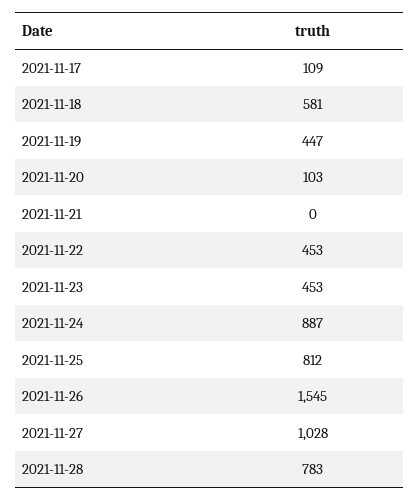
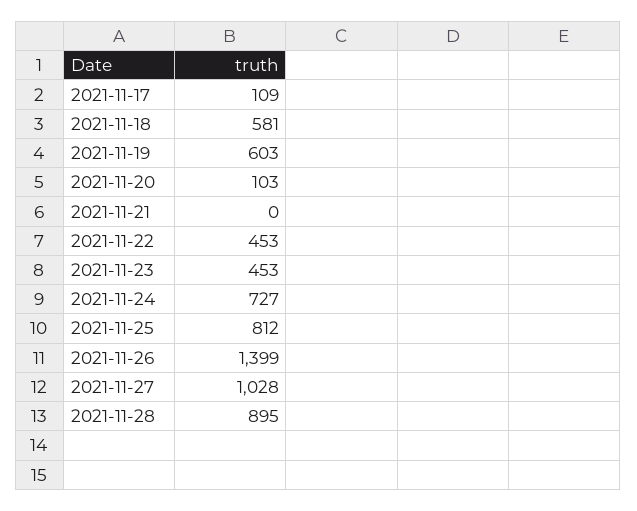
  {
    "2021-11-17": 109,
    "2021-11-18": 581,
-   "2021-11-19": 447,
+   "2021-11-19": 603,
    "2021-11-20": 103,
    "2021-11-21": 0,
    "2021-11-22": 453,
    "2021-11-23": 453,
-   "2021-11-24": 887,
+   "2021-11-24": 727,
    "2021-11-25": 812,
-   "2021-11-26": 1545,
+   "2021-11-26": 1399,
    "2021-11-27": 1028,
-   "2021-11-28": 783
+   "2021-11-28": 895
  }

